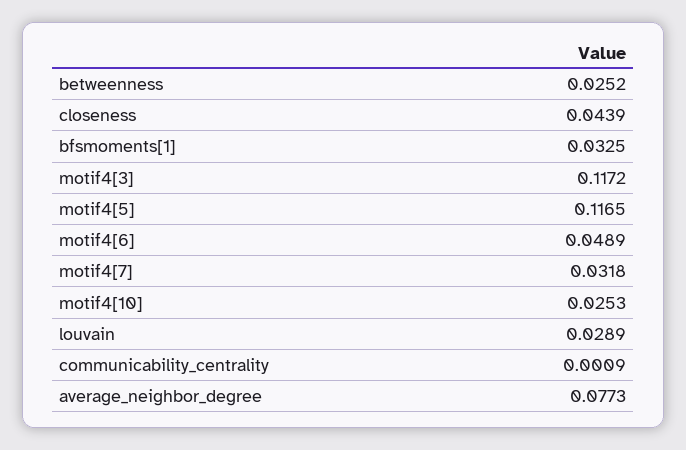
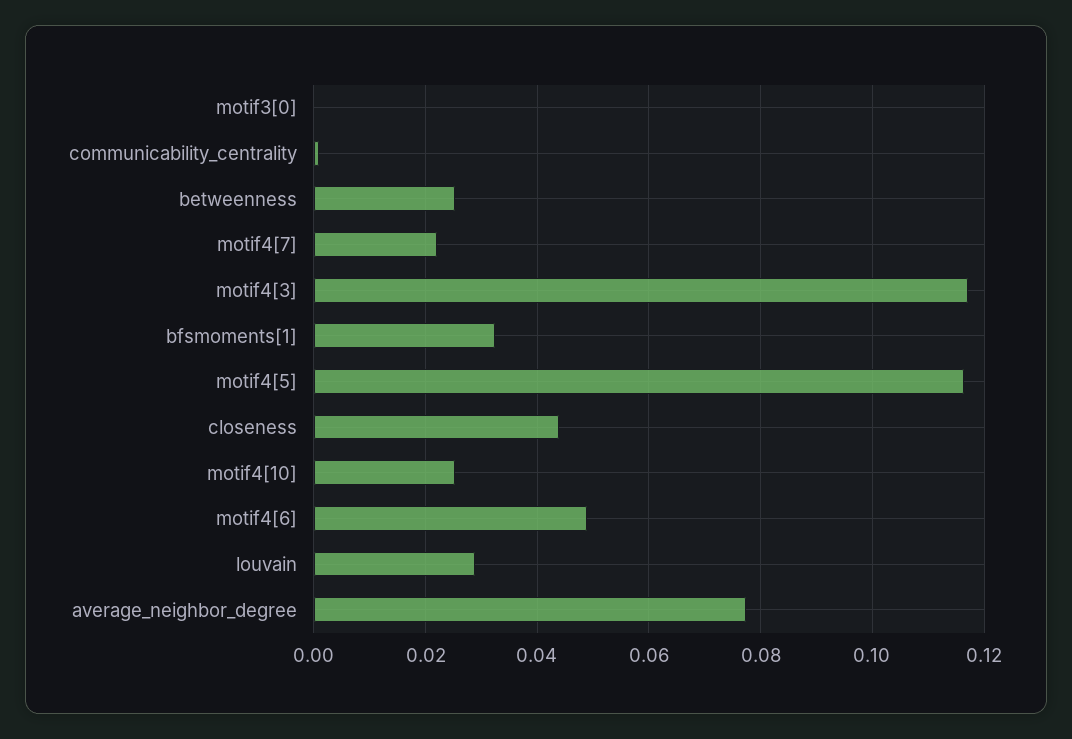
  {
    "betweenness": 0.0252,
    "closeness": 0.0439,
    "bfsmoments[1]": 0.0325,
    "motif4[3]": 0.1172,
    "motif4[5]": 0.1165,
    "motif4[6]": 0.0489,
-   "motif4[7]": 0.0318,
+   "motif4[7]": 0.022,
    "motif4[10]": 0.0253,
    "louvain": 0.0289,
    "communicability_centrality": 0.0009,
-   "average_neighbor_degree": 0.0773
+   "average_neighbor_degree": 0.0773,
+   "motif3[0]": 0
  }

